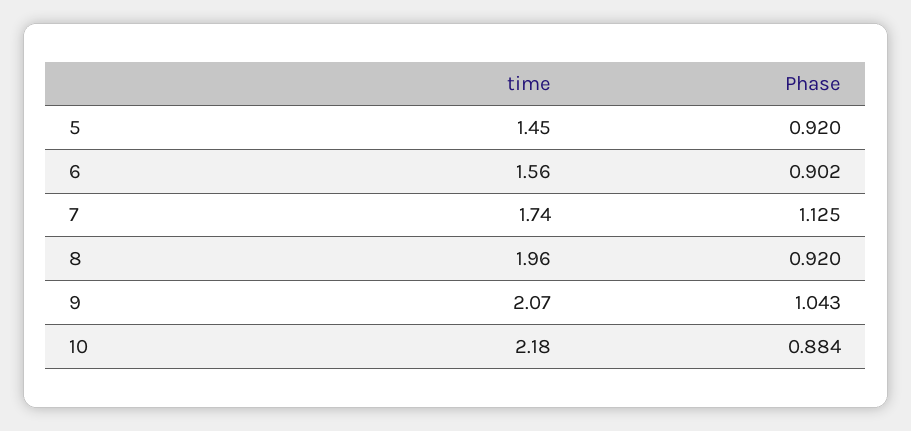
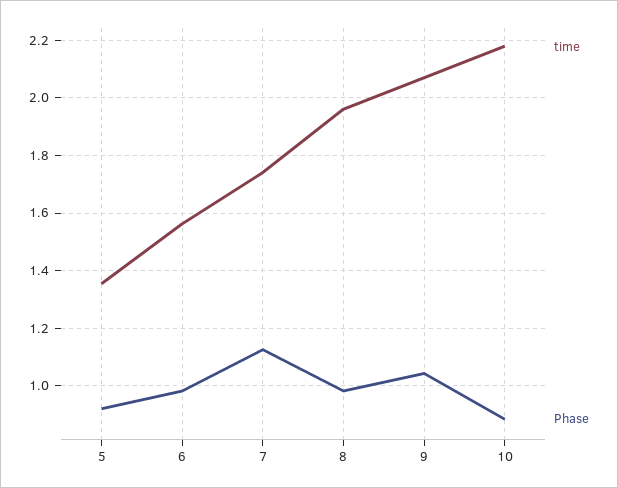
  {
    "time": {
-     "5": 1.45,
+     "5": 1.35,
      "6": 1.56,
      "7": 1.74,
      "8": 1.96,
      "9": 2.07,
      "10": 2.18
    },
    "Phase": {
      "5": 0.92,
-     "6": 0.902,
+     "6": 0.975,
      "7": 1.125,
-     "8": 0.92,
+     "8": 0.975,
      "9": 1.043,
      "10": 0.884
    }
  }

